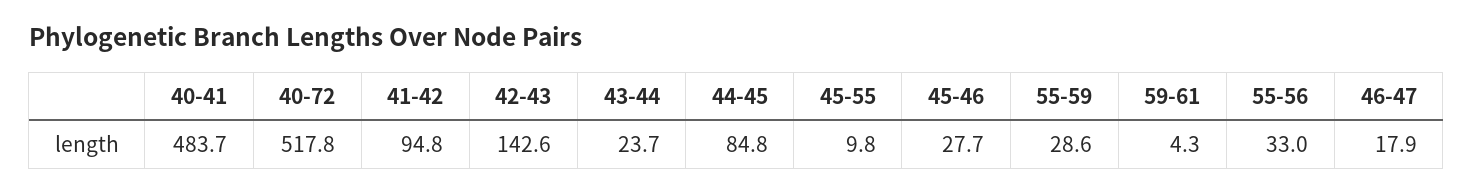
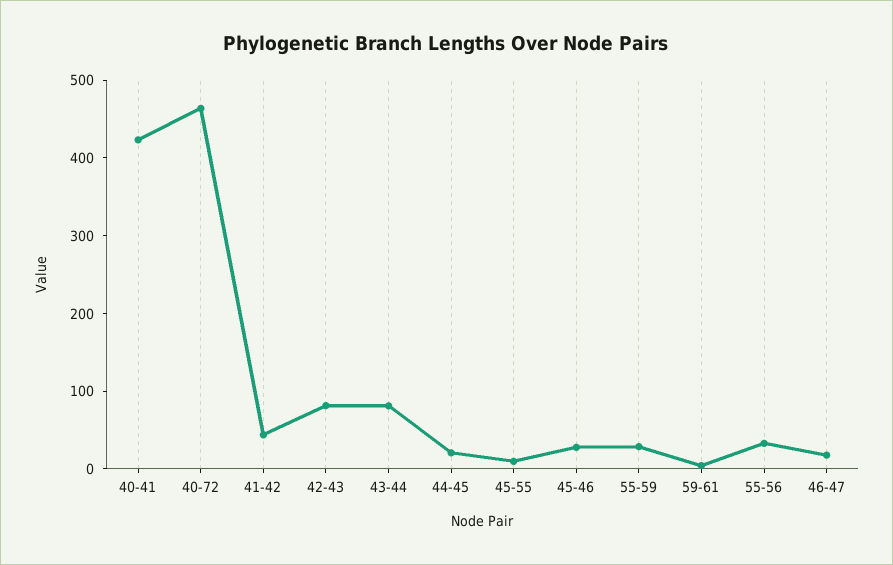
  {
-   "40-41": 483.7,
+   "40-41": 420,
-   "40-72": 517.8,
+   "40-72": 460,
-   "41-42": 94.8,
+   "41-42": 40,
-   "42-43": 142.6,
+   "42-43": 80,
-   "43-44": 23.7,
+   "43-44": 80,
-   "44-45": 84.8,
+   "44-45": 20,
    "45-55": 9.8,
    "45-46": 27.7,
    "55-59": 28.6,
    "59-61": 4.3,
    "55-56": 33,
    "46-47": 17.9
  }

